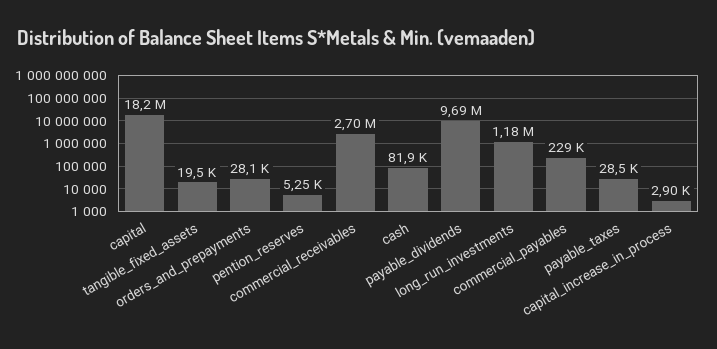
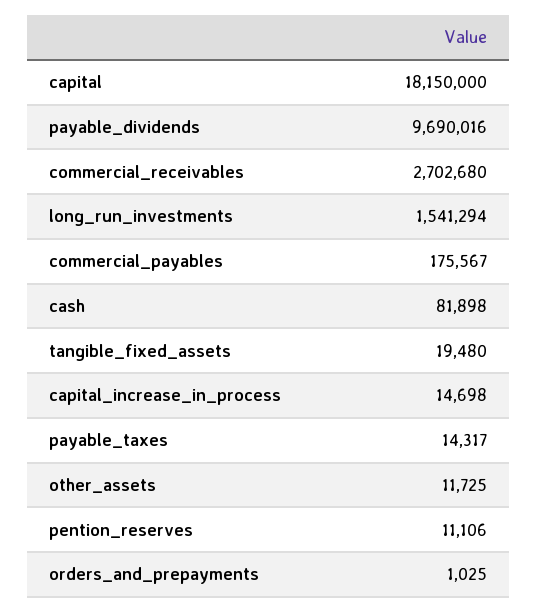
  {
    "capital": 18150000,
    "tangible_fixed_assets": 19480,
-   "orders_and_prepayments": 28100,
+   "orders_and_prepayments": 1025,
-   "pention_reserves": 5250,
+   "pention_reserves": 11106,
    "commercial_receivables": 2702680,
    "cash": 81898,
    "payable_dividends": 9690016,
-   "long_run_investments": 1180000,
+   "long_run_investments": 1541294,
-   "commercial_payables": 229000,
+   "commercial_payables": 175567,
-   "payable_taxes": 28500,
+   "payable_taxes": 14317,
-   "capital_increase_in_process": 2900
+   "capital_increase_in_process": 14698,
+   "other_assets": 11725
  }

